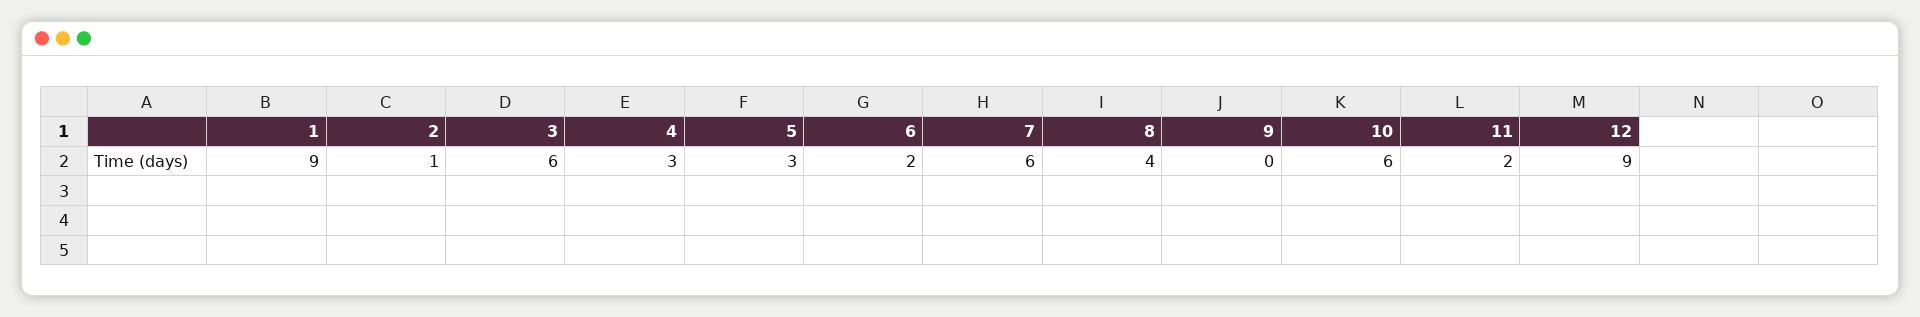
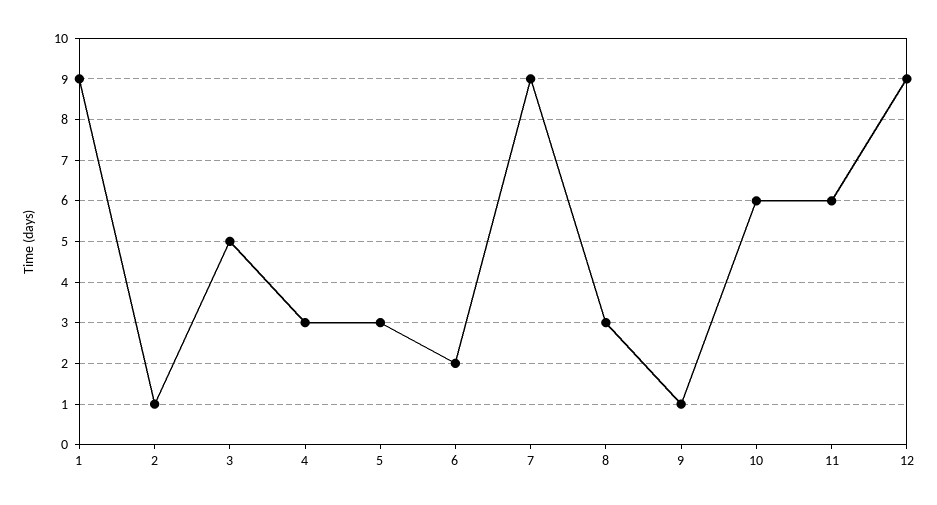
  {
    "1": 9,
    "2": 1,
-   "3": 6,
+   "3": 5,
    "4": 3,
    "5": 3,
    "6": 2,
-   "7": 6,
+   "7": 9,
-   "8": 4,
+   "8": 3,
-   "9": 0,
+   "9": 1,
    "10": 6,
-   "11": 2,
+   "11": 6,
    "12": 9
  }

